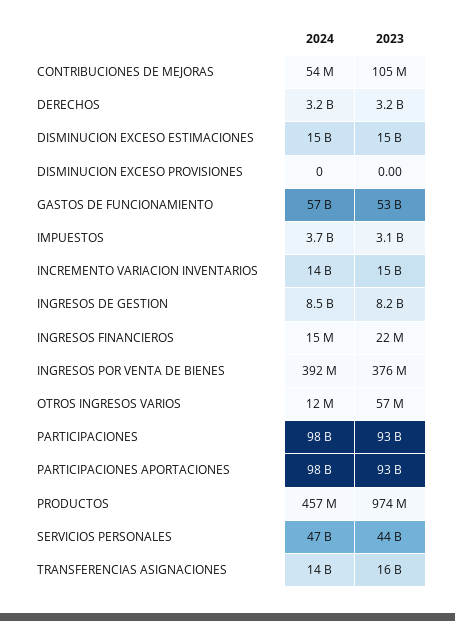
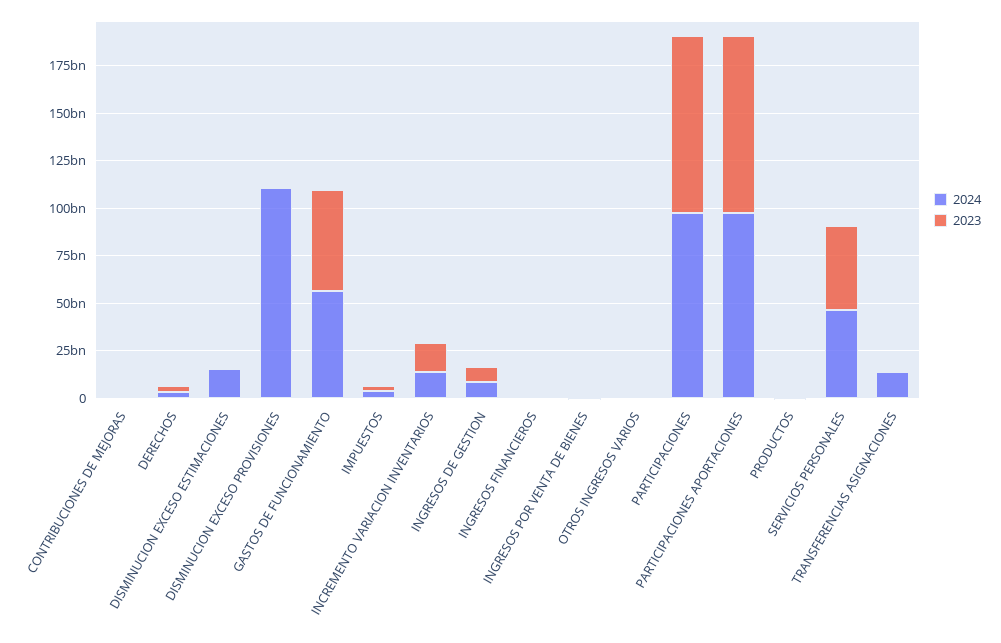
  {
    "2024": {
      "CONTRIBUCIONES DE MEJORAS": 54000000,
      "DERECHOS": 3200000000,
      "DISMINUCION EXCESO ESTIMACIONES": 15000000000,
-     "DISMINUCION EXCESO PROVISIONES": 0,
+     "DISMINUCION EXCESO PROVISIONES": 110000000000,
      "GASTOS DE FUNCIONAMIENTO": 57000000000,
      "IMPUESTOS": 3700000000,
      "INCREMENTO VARIACION INVENTARIOS": 14000000000,
      "INGRESOS DE GESTION": 8500000000,
      "INGRESOS FINANCIEROS": 15000000,
      "INGRESOS POR VENTA DE BIENES": 392000000,
      "OTROS INGRESOS VARIOS": 12000000,
      "PARTICIPACIONES": 98000000000,
      "PARTICIPACIONES APORTACIONES": 98000000000,
      "PRODUCTOS": 457000000,
      "SERVICIOS PERSONALES": 47000000000,
      "TRANSFERENCIAS ASIGNACIONES": 14000000000
    },
    "2023": {
      "CONTRIBUCIONES DE MEJORAS": 105000000,
      "DERECHOS": 3200000000,
-     "DISMINUCION EXCESO ESTIMACIONES": 15000000000,
+     "DISMINUCION EXCESO ESTIMACIONES": 0,
      "DISMINUCION EXCESO PROVISIONES": 0,
      "GASTOS DE FUNCIONAMIENTO": 53000000000,
      "IMPUESTOS": 3100000000,
      "INCREMENTO VARIACION INVENTARIOS": 15000000000,
      "INGRESOS DE GESTION": 8200000000,
      "INGRESOS FINANCIEROS": 22000000,
      "INGRESOS POR VENTA DE BIENES": 376000000,
      "OTROS INGRESOS VARIOS": 57000000,
      "PARTICIPACIONES": 93000000000,
      "PARTICIPACIONES APORTACIONES": 93000000000,
      "PRODUCTOS": 974000000,
      "SERVICIOS PERSONALES": 44000000000,
-     "TRANSFERENCIAS ASIGNACIONES": 16000000000
+     "TRANSFERENCIAS ASIGNACIONES": 0
    }
  }

